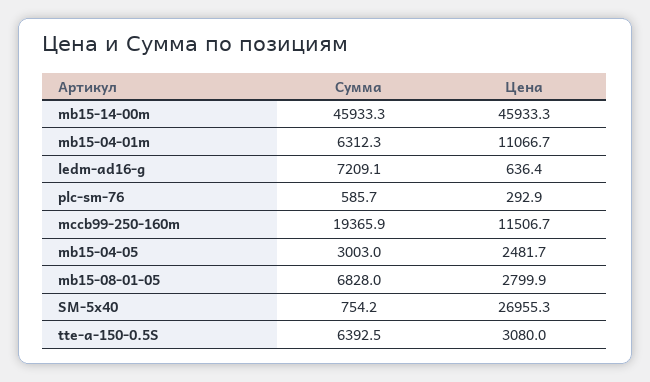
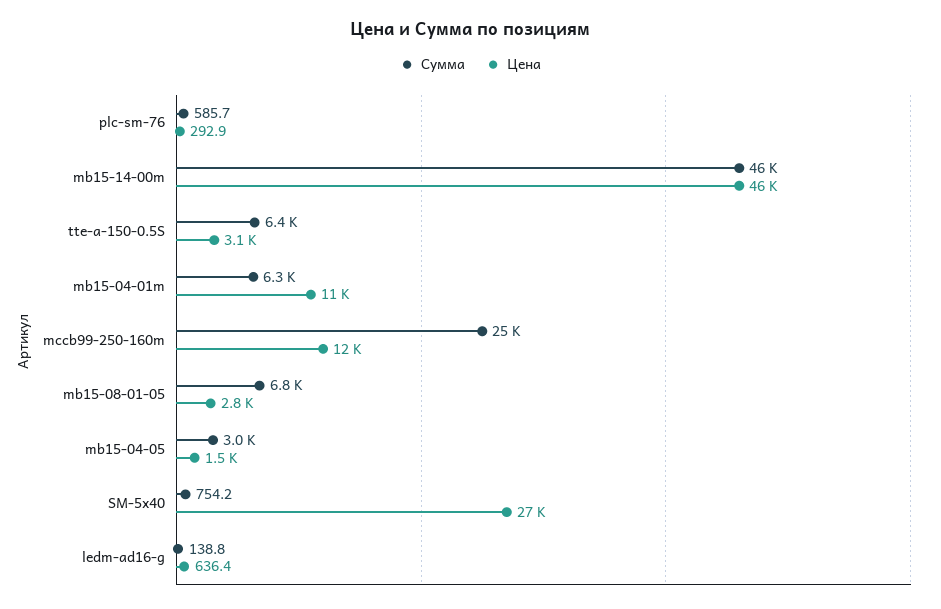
  {
    "Сумма": {
      "mb15-14-00m": 45933.3,
      "mb15-04-01m": 6312.3,
-     "ledm-ad16-g": 7209.1,
+     "ledm-ad16-g": 138.8,
      "plc-sm-76": 585.7,
-     "mccb99-250-160m": 19365.9,
+     "mccb99-250-160m": 25000,
      "mb15-04-05": 3003,
      "mb15-08-01-05": 6828,
      "SM-5x40": 754.2,
      "tte-a-150-0.5S": 6392.5
    },
    "Цена": {
      "mb15-14-00m": 45933.3,
      "mb15-04-01m": 11066.7,
      "ledm-ad16-g": 636.4,
      "plc-sm-76": 292.9,
      "mccb99-250-160m": 11506.7,
-     "mb15-04-05": 2481.7,
+     "mb15-04-05": 1500,
      "mb15-08-01-05": 2799.9,
      "SM-5x40": 26955.3,
      "tte-a-150-0.5S": 3080
    }
  }

